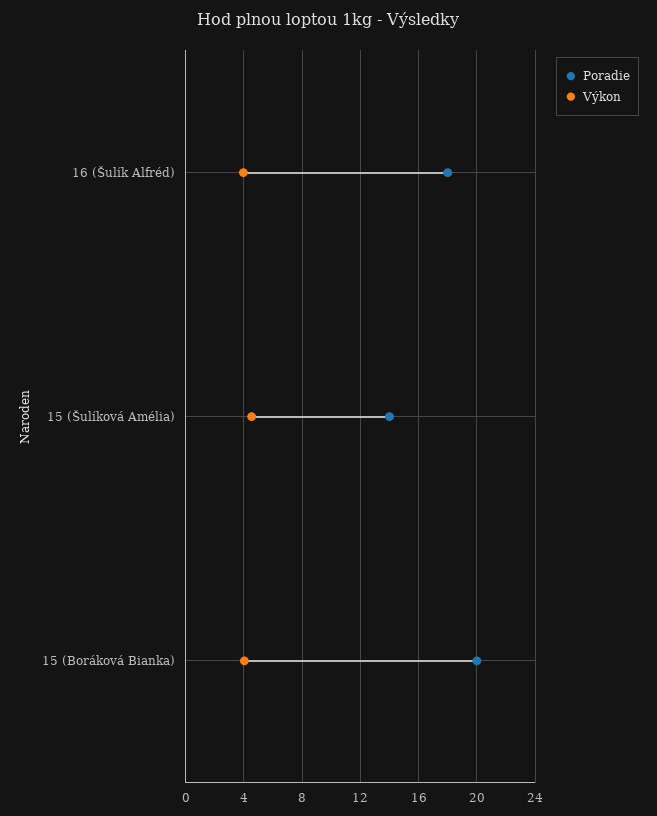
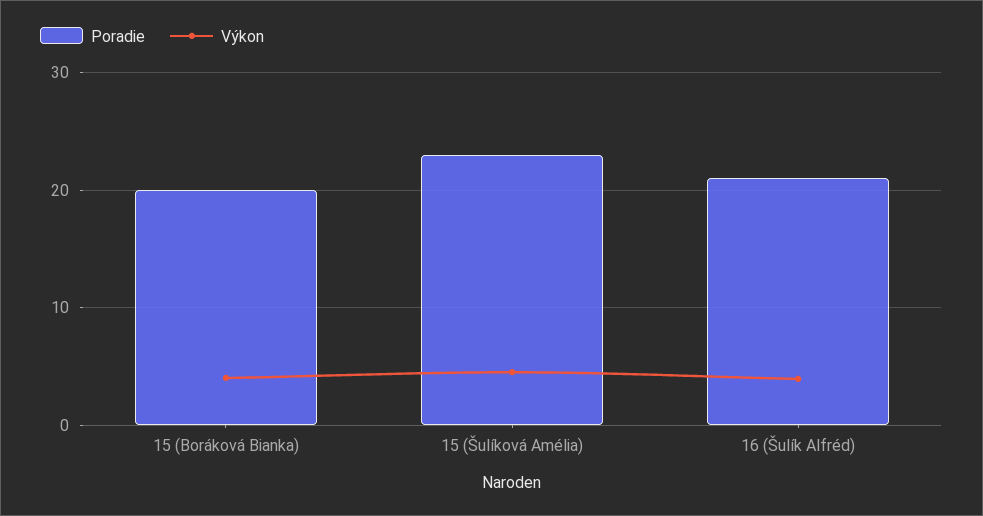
  {
    "Poradie": {
-     "16 (Šulík Alfréd)": 18,
+     "16 (Šulík Alfréd)": 21,
-     "15 (Šulíková Amélia)": 14,
+     "15 (Šulíková Amélia)": 23,
      "15 (Boráková Bianka)": 20
    },
    "Výkon": {
      "16 (Šulík Alfréd)": 4,
      "15 (Šulíková Amélia)": 4.5,
      "15 (Boráková Bianka)": 4
    }
  }

